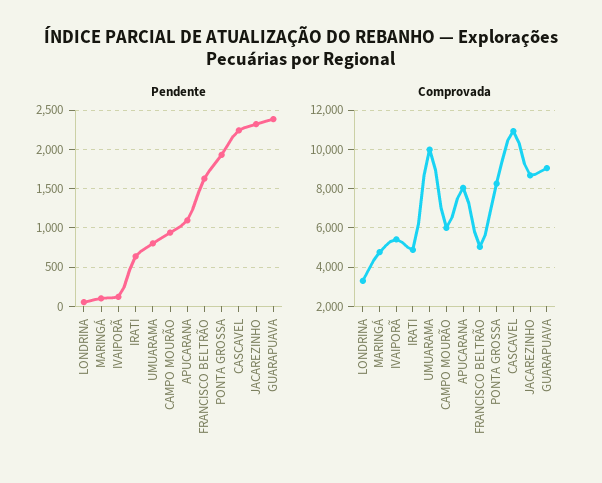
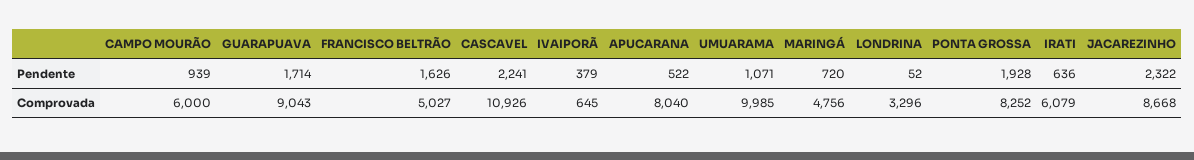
  {
    "Pendente": {
      "LONDRINA": 52,
-     "MARINGÁ": 100,
+     "MARINGÁ": 720,
-     "IVAIPORÃ": 100,
+     "IVAIPORÃ": 379,
      "IRATI": 636,
-     "UMUARAMA": 800,
+     "UMUARAMA": 1071,
      "CAMPO MOURÃO": 939,
-     "APUCARANA": 1100,
+     "APUCARANA": 522,
      "FRANCISCO BELTRÃO": 1626,
      "PONTA GROSSA": 1928,
      "CASCAVEL": 2241,
      "JACAREZINHO": 2322,
-     "GUARAPUAVA": 2400
+     "GUARAPUAVA": 1714
    },
    "Comprovada": {
      "LONDRINA": 3296,
      "MARINGÁ": 4756,
-     "IVAIPORÃ": 5500,
+     "IVAIPORÃ": 645,
-     "IRATI": 5000,
+     "IRATI": 6079,
      "UMUARAMA": 9985,
      "CAMPO MOURÃO": 6000,
      "APUCARANA": 8040,
      "FRANCISCO BELTRÃO": 5027,
      "PONTA GROSSA": 8252,
      "CASCAVEL": 10926,
      "JACAREZINHO": 8668,
      "GUARAPUAVA": 9043
    }
  }

